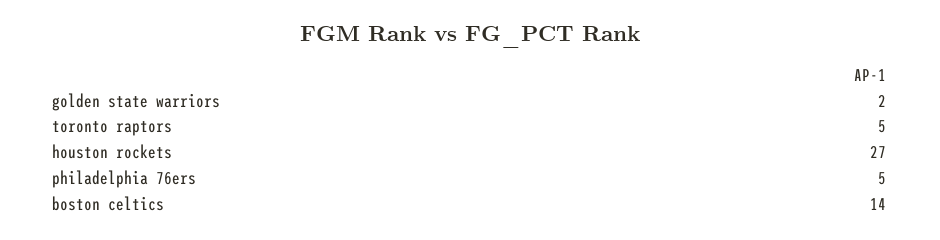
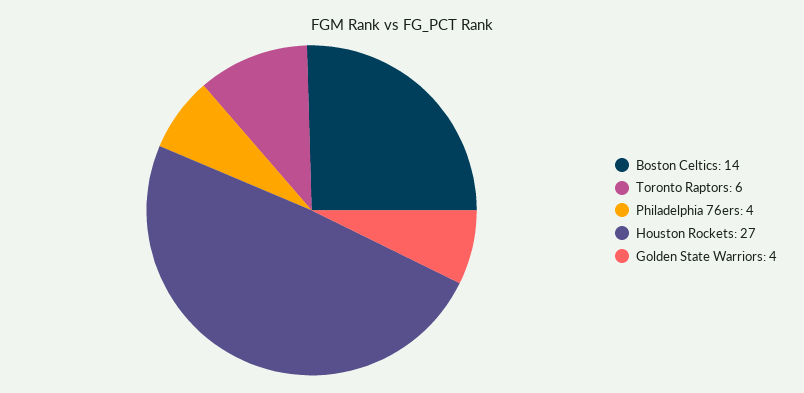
  {
-   "golden state warriors": 2,
+   "golden state warriors": 4,
-   "toronto raptors": 5,
+   "toronto raptors": 6,
    "houston rockets": 27,
-   "philadelphia 76ers": 5,
+   "philadelphia 76ers": 4,
    "boston celtics": 14
  }

